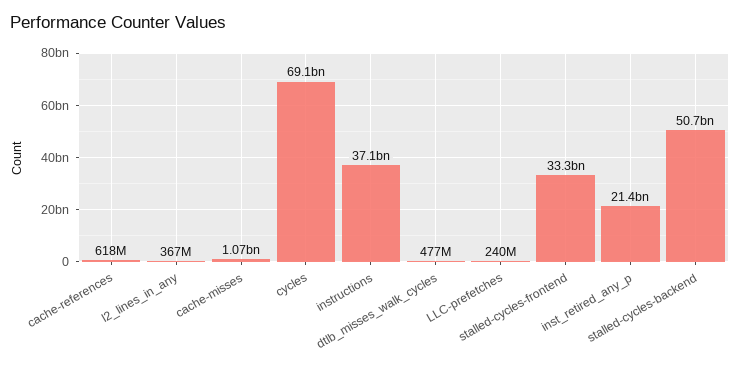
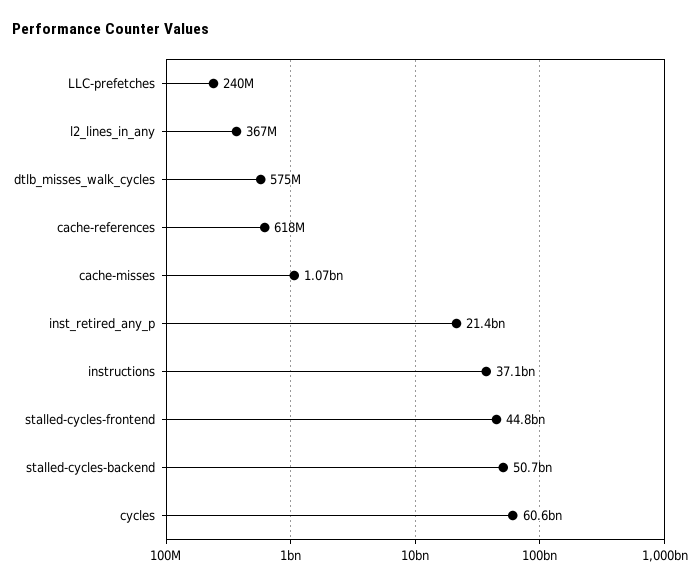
  {
    "cache-references": 618000000,
    "l2_lines_in_any": 367000000,
    "cache-misses": 1070000000,
-   "cycles": 69100000000,
+   "cycles": 60600000000,
    "instructions": 37100000000,
-   "dtlb_misses_walk_cycles": 477000000,
+   "dtlb_misses_walk_cycles": 575000000,
    "LLC-prefetches": 240000000,
-   "stalled-cycles-frontend": 33300000000,
+   "stalled-cycles-frontend": 44800000000,
    "inst_retired_any_p": 21400000000,
    "stalled-cycles-backend": 50700000000
  }

